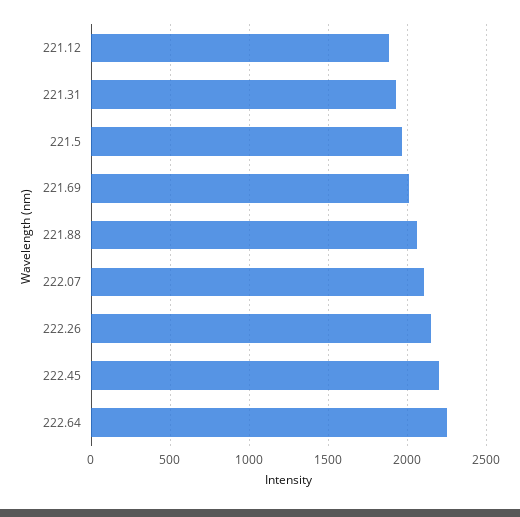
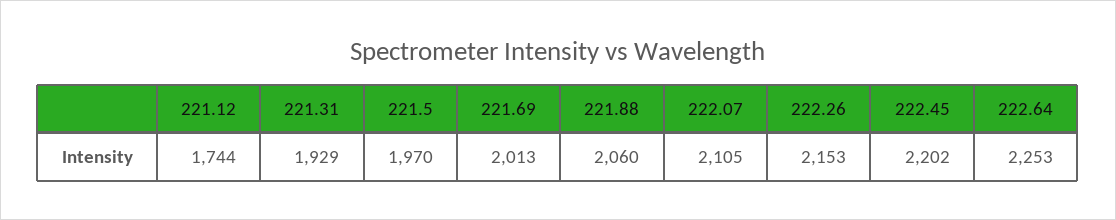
  {
-   "221.12": 1900,
+   "221.12": 1744,
    "221.31": 1929,
    "221.5": 1970,
    "221.69": 2013,
    "221.88": 2060,
    "222.07": 2105,
    "222.26": 2153,
    "222.45": 2202,
    "222.64": 2253
  }

